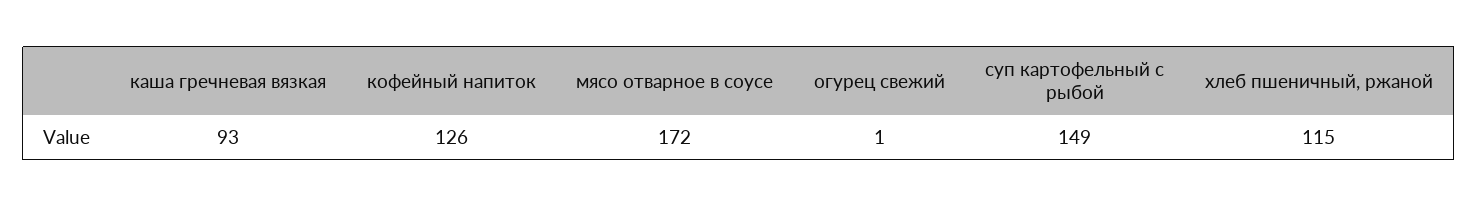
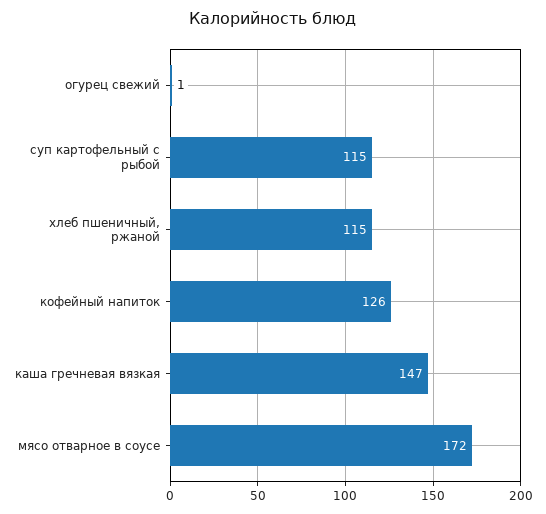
  {
-   "каша гречневая вязкая": 93,
+   "каша гречневая вязкая": 147,
    "кофейный напиток": 126,
    "мясо отварное в соусе": 172,
    "огурец свежий": 1,
-   "суп картофельный с рыбой": 149,
+   "суп картофельный с рыбой": 115,
    "хлеб пшеничный, ржаной": 115
  }

